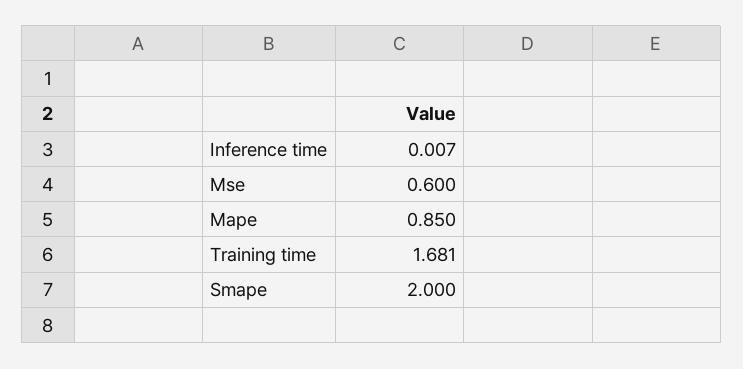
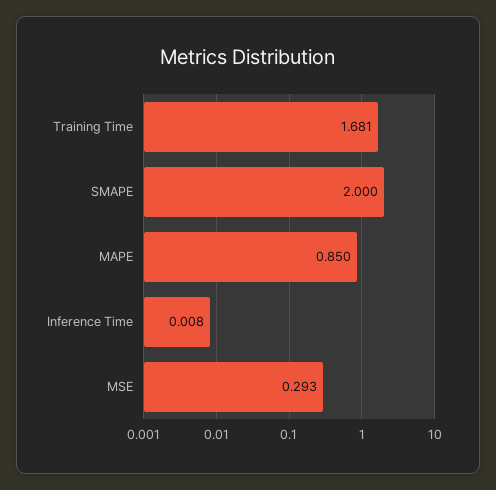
  {
-   "Inference time": 0.007,
+   "Inference time": 0.008,
-   "Mse": 0.6,
+   "Mse": 0.293,
    "Mape": 0.85,
    "Training time": 1.681,
    "Smape": 2
  }

